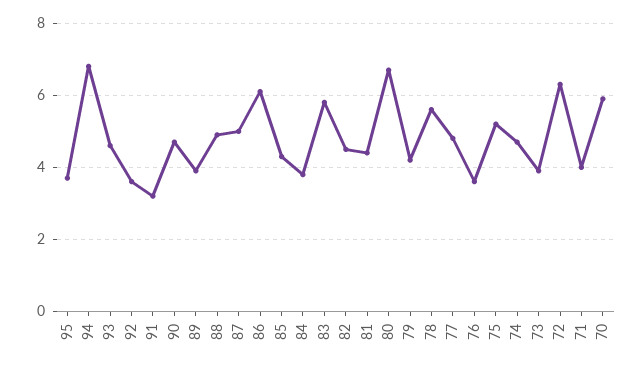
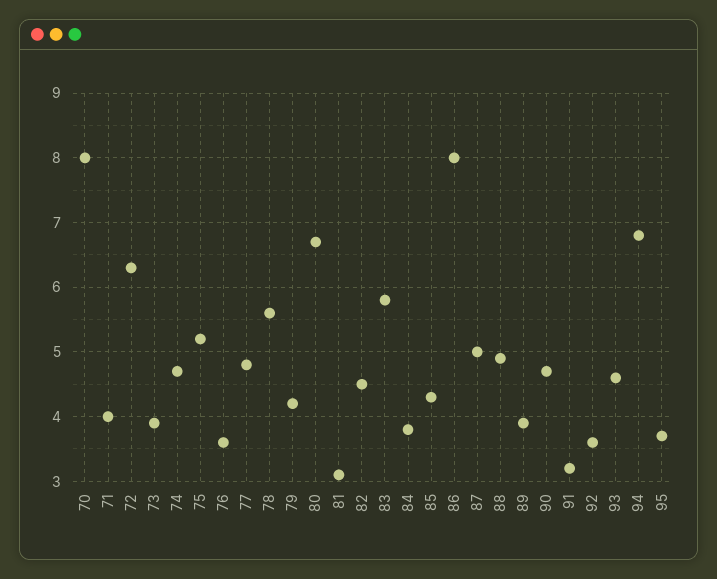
  {
    "95": 3.7,
    "94": 6.8,
    "93": 4.6,
    "92": 3.6,
    "91": 3.2,
    "90": 4.7,
    "89": 3.9,
    "88": 4.9,
    "87": 5,
-   "86": 6,
+   "86": 8,
    "85": 4.3,
    "84": 3.8,
    "83": 5.8,
    "82": 4.5,
-   "81": 4.5,
+   "81": 3.1,
    "80": 6.7,
    "79": 4.2,
    "78": 5.6,
    "77": 4.8,
    "76": 3.6,
    "75": 5.2,
    "74": 4.7,
    "73": 3.9,
    "72": 6.3,
    "71": 4,
-   "70": 6
+   "70": 8
  }

